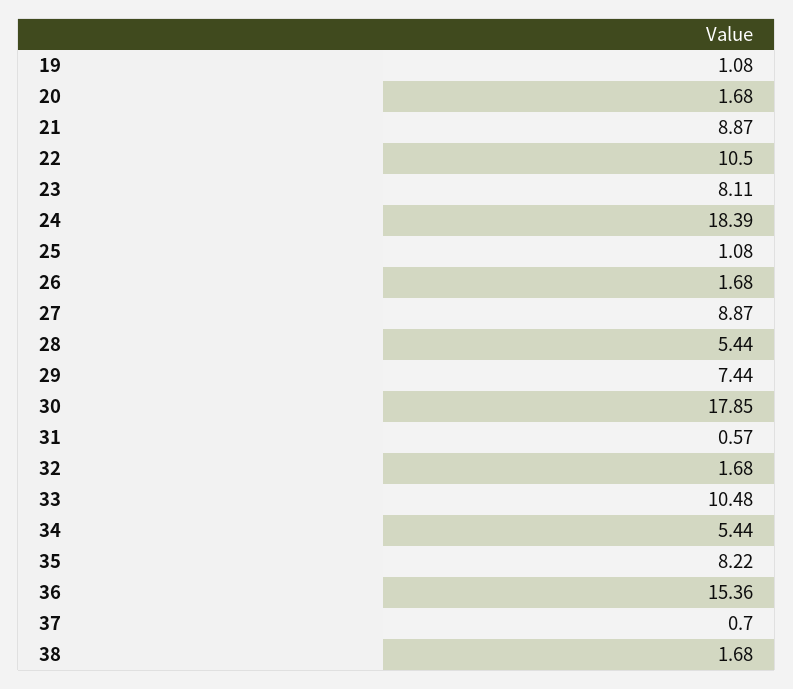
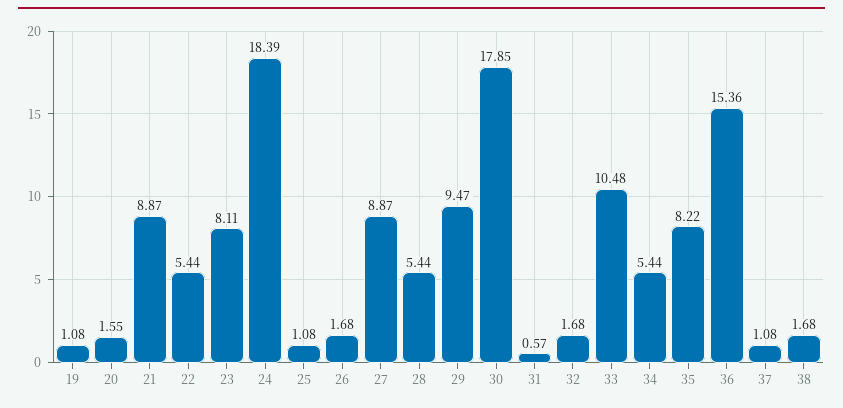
  {
    "19": 1.08,
-   "20": 1.68,
+   "20": 1.55,
    "21": 8.87,
-   "22": 10.5,
+   "22": 5.44,
    "23": 8.11,
    "24": 18.39,
    "25": 1.08,
    "26": 1.68,
    "27": 8.87,
    "28": 5.44,
-   "29": 7.44,
+   "29": 9.47,
    "30": 17.85,
    "31": 0.57,
    "32": 1.68,
    "33": 10.48,
    "34": 5.44,
    "35": 8.22,
    "36": 15.36,
-   "37": 0.7,
+   "37": 1.08,
    "38": 1.68
  }

